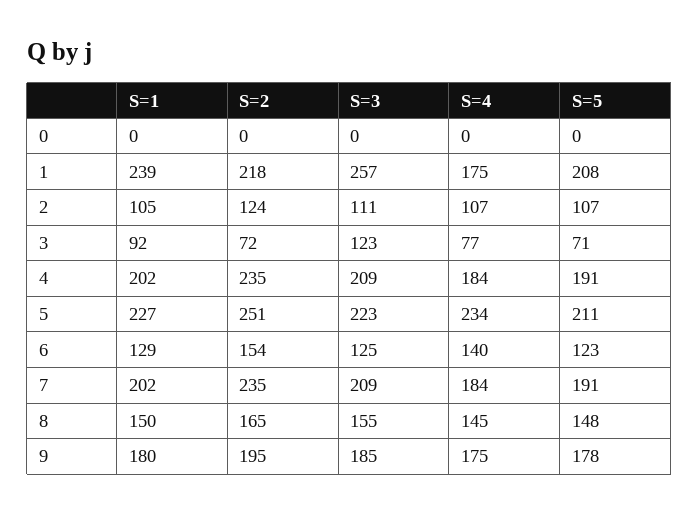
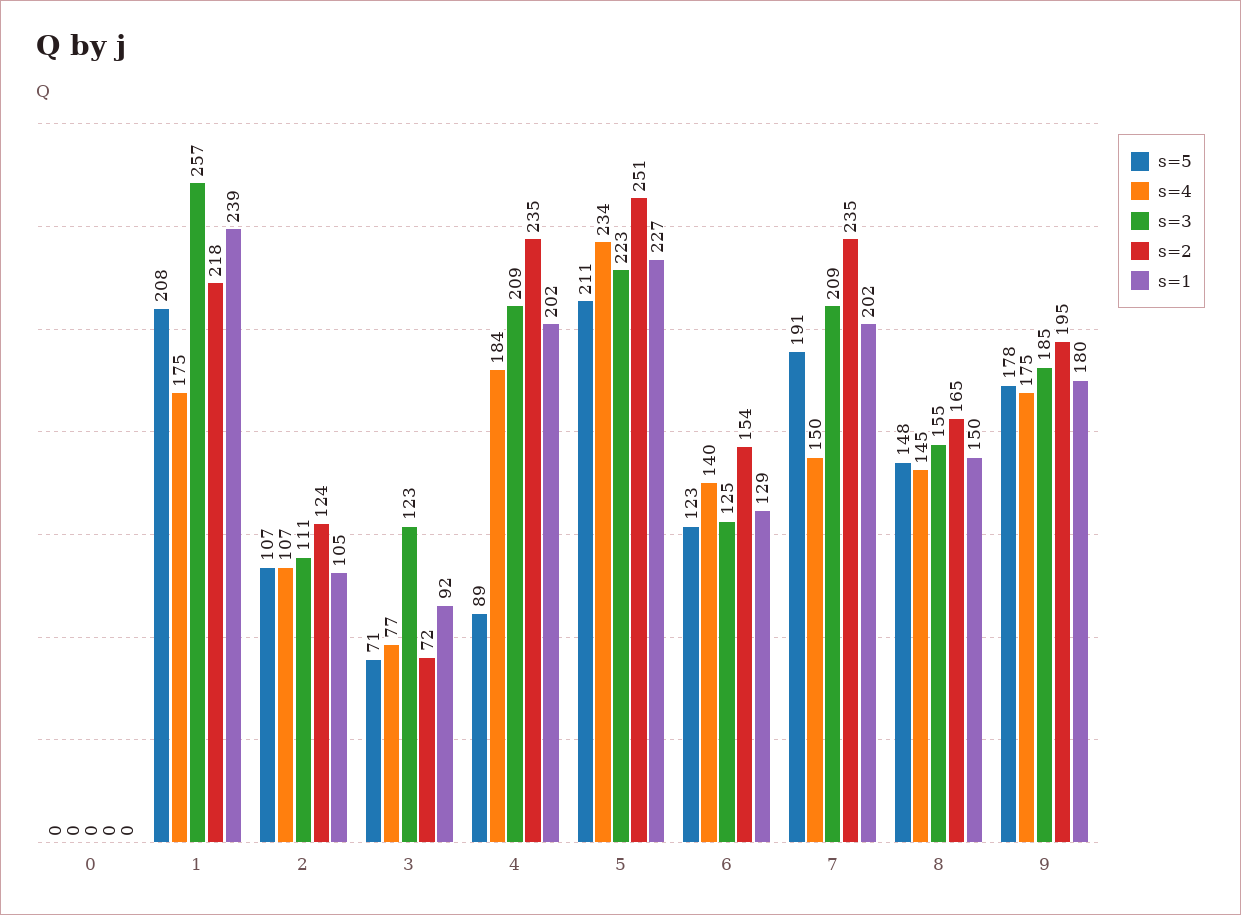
  {
    "S=1": {
      "0": 0,
      "1": 239,
      "2": 105,
      "3": 92,
      "4": 202,
      "5": 227,
      "6": 129,
      "7": 202,
      "8": 150,
      "9": 180
    },
    "S=2": {
      "0": 0,
      "1": 218,
      "2": 124,
      "3": 72,
      "4": 235,
      "5": 251,
      "6": 154,
      "7": 235,
      "8": 165,
      "9": 195
    },
    "S=3": {
      "0": 0,
      "1": 257,
      "2": 111,
      "3": 123,
      "4": 209,
      "5": 223,
      "6": 125,
      "7": 209,
      "8": 155,
      "9": 185
    },
    "S=4": {
      "0": 0,
      "1": 175,
      "2": 107,
      "3": 77,
      "4": 184,
      "5": 234,
      "6": 140,
-     "7": 184,
+     "7": 150,
      "8": 145,
      "9": 175
    },
    "S=5": {
      "0": 0,
      "1": 208,
      "2": 107,
      "3": 71,
-     "4": 191,
+     "4": 89,
      "5": 211,
      "6": 123,
      "7": 191,
      "8": 148,
      "9": 178
    }
  }

